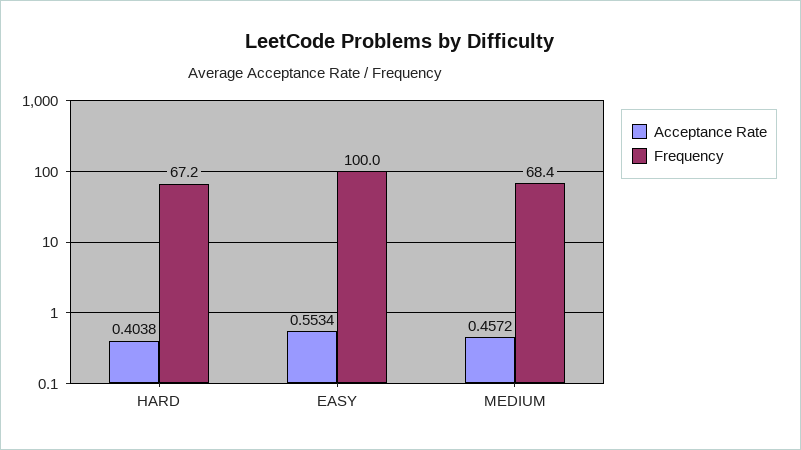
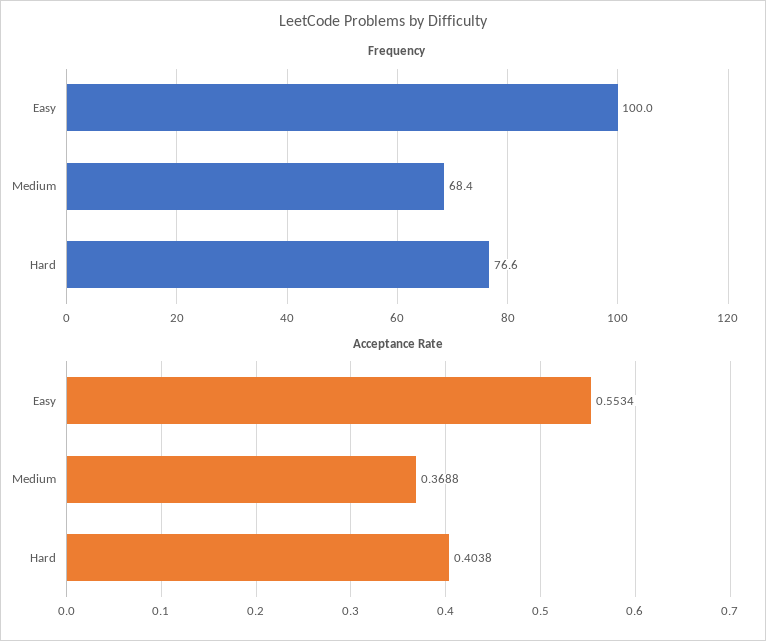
  {
    "Acceptance Rate": {
      "HARD": 0.4038,
      "EASY": 0.5534,
-     "MEDIUM": 0.4572
+     "MEDIUM": 0.3688
    },
    "Frequency": {
-     "HARD": 67.2,
+     "HARD": 76.6,
      "EASY": 100,
      "MEDIUM": 68.4
    }
  }

